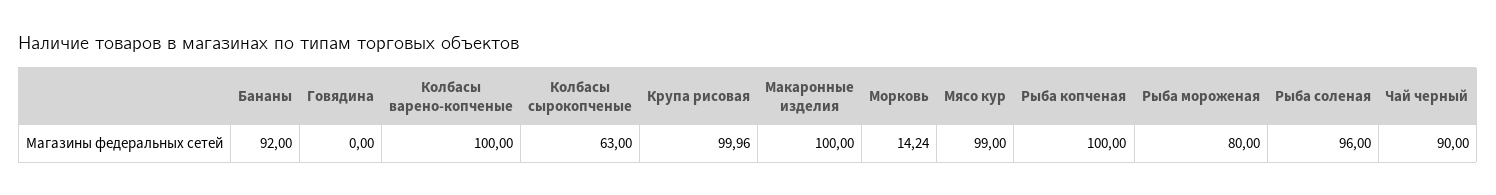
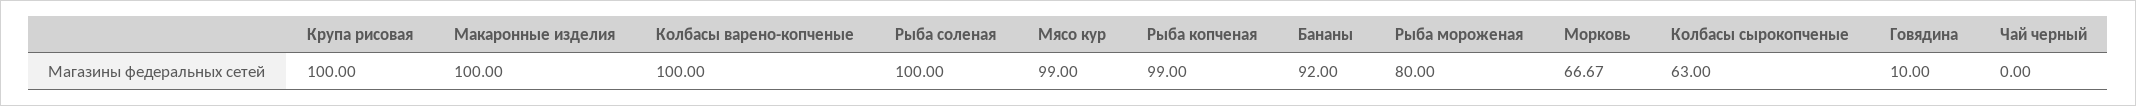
  {
    "Бананы": 92,
-   "Говядина": 0,
+   "Говядина": 10,
    "Колбасы варено-копченые": 100,
    "Колбасы сырокопченые": 63,
-   "Крупа рисовая": 99.96,
+   "Крупа рисовая": 100,
    "Макаронные изделия": 100,
-   "Морковь": 14.24,
+   "Морковь": 66.67,
    "Мясо кур": 99,
-   "Рыба копченая": 100,
+   "Рыба копченая": 99,
    "Рыба мороженая": 80,
-   "Рыба соленая": 96,
+   "Рыба соленая": 100,
-   "Чай черный": 90
+   "Чай черный": 0
  }

